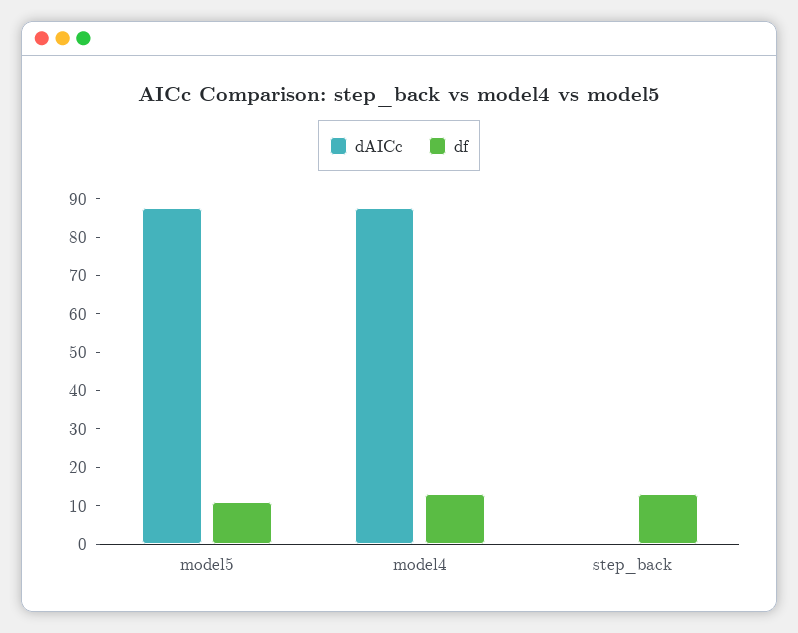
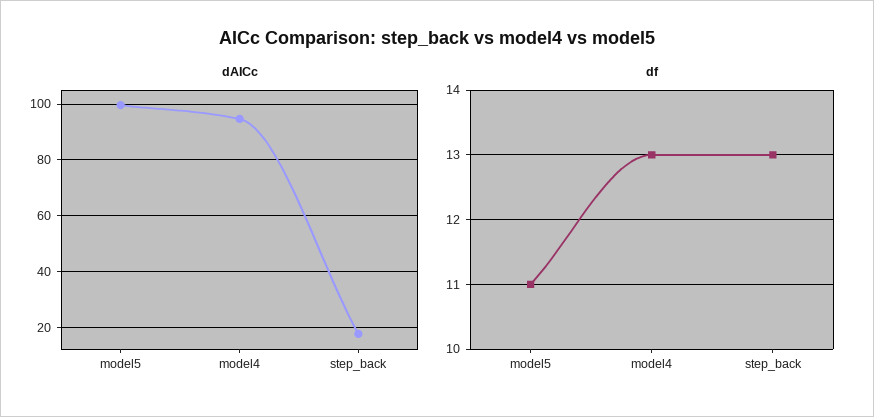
  {
    "dAICc": {
-     "model5": 87.5,
+     "model5": 100,
-     "model4": 87.5,
+     "model4": 95,
-     "step_back": 0
+     "step_back": 17.5
    },
    "df": {
      "model5": 11,
      "model4": 13,
      "step_back": 13
    }
  }

